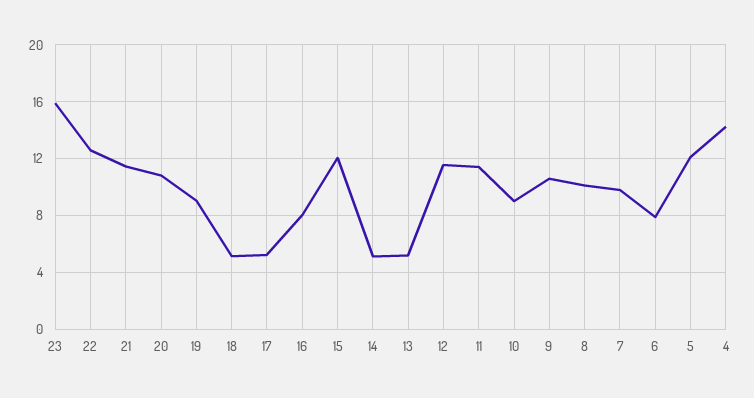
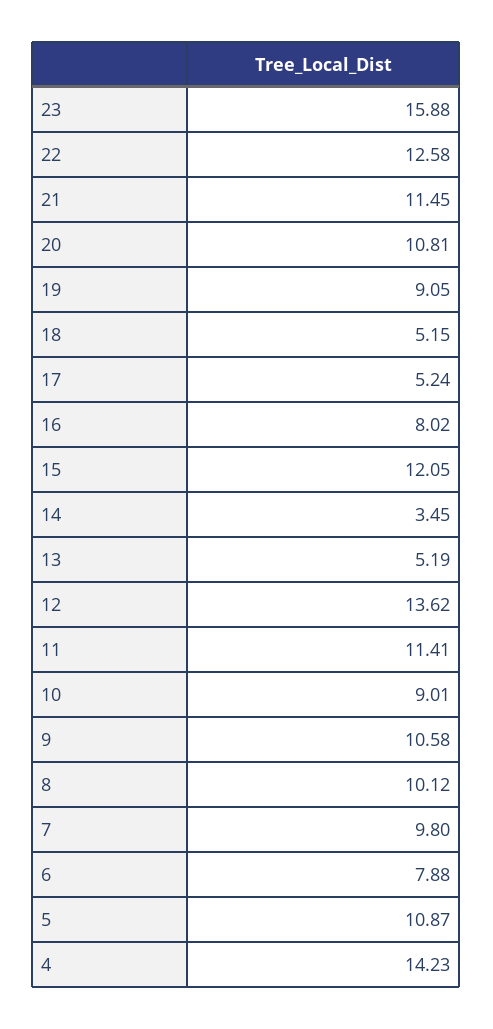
  {
    "23": 15.88,
    "22": 12.58,
    "21": 11.45,
    "20": 10.81,
    "19": 9.05,
    "18": 5.15,
    "17": 5.24,
    "16": 8.02,
    "15": 12.05,
-   "14": 5,
+   "14": 3.45,
    "13": 5.19,
-   "12": 11.5,
+   "12": 13.62,
    "11": 11.41,
    "10": 9.01,
    "9": 10.58,
    "8": 10.12,
    "7": 9.8,
    "6": 7.88,
-   "5": 12,
+   "5": 10.87,
    "4": 14.23
  }

